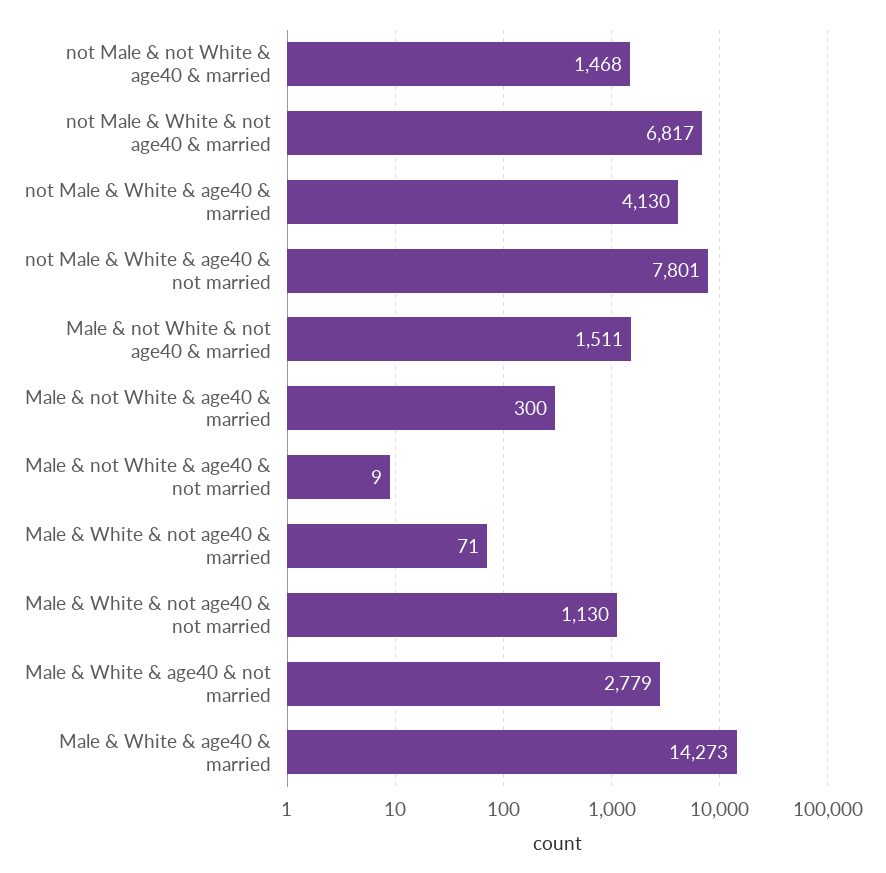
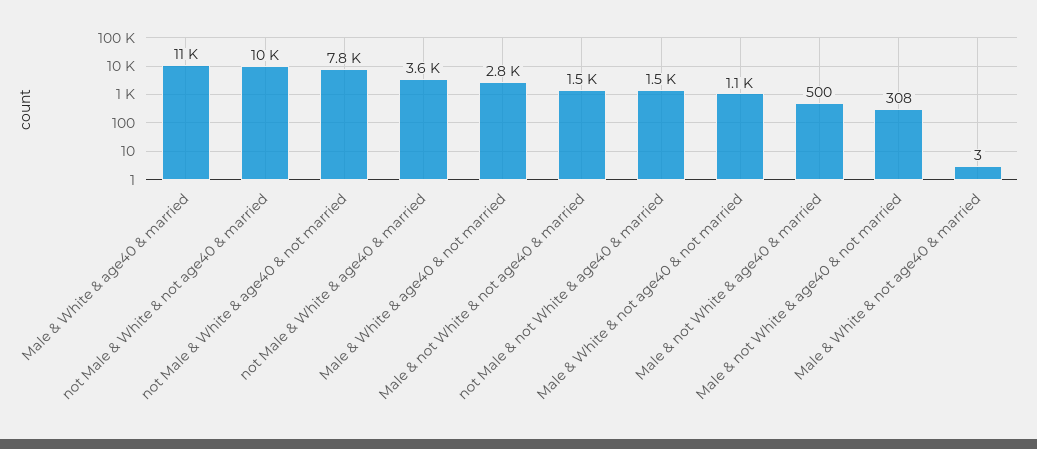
  {
    "not Male & not White & age40 & married": 1468,
-   "not Male & White & not age40 & married": 6817,
+   "not Male & White & not age40 & married": 10000,
-   "not Male & White & age40 & married": 4130,
+   "not Male & White & age40 & married": 3600,
    "not Male & White & age40 & not married": 7801,
    "Male & not White & not age40 & married": 1511,
-   "Male & not White & age40 & married": 300,
+   "Male & not White & age40 & married": 500,
-   "Male & not White & age40 & not married": 9,
+   "Male & not White & age40 & not married": 308,
-   "Male & White & not age40 & married": 71,
+   "Male & White & not age40 & married": 3,
    "Male & White & not age40 & not married": 1130,
    "Male & White & age40 & not married": 2779,
-   "Male & White & age40 & married": 14273
+   "Male & White & age40 & married": 11000
  }

